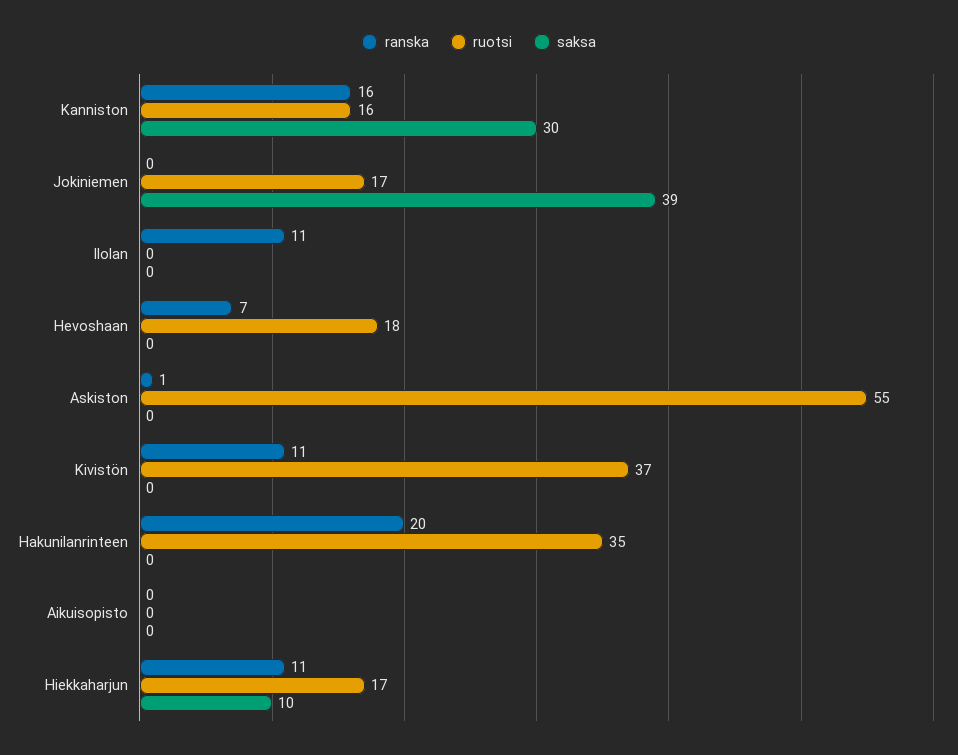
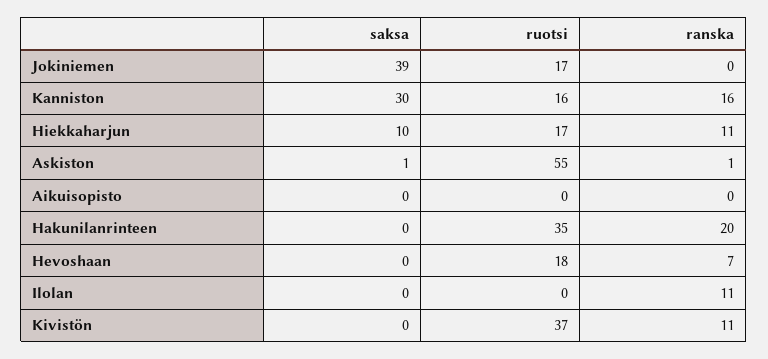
  {
    "ranska": {
      "Kanniston": 16,
      "Jokiniemen": 0,
      "Ilolan": 11,
      "Hevoshaan": 7,
      "Askiston": 1,
      "Kivistön": 11,
      "Hakunilanrinteen": 20,
      "Aikuisopisto": 0,
      "Hiekkaharjun": 11
    },
    "ruotsi": {
      "Kanniston": 16,
      "Jokiniemen": 17,
      "Ilolan": 0,
      "Hevoshaan": 18,
      "Askiston": 55,
      "Kivistön": 37,
      "Hakunilanrinteen": 35,
      "Aikuisopisto": 0,
      "Hiekkaharjun": 17
    },
    "saksa": {
      "Kanniston": 30,
      "Jokiniemen": 39,
      "Ilolan": 0,
      "Hevoshaan": 0,
-     "Askiston": 0,
+     "Askiston": 1,
      "Kivistön": 0,
      "Hakunilanrinteen": 0,
      "Aikuisopisto": 0,
      "Hiekkaharjun": 10
    }
  }

